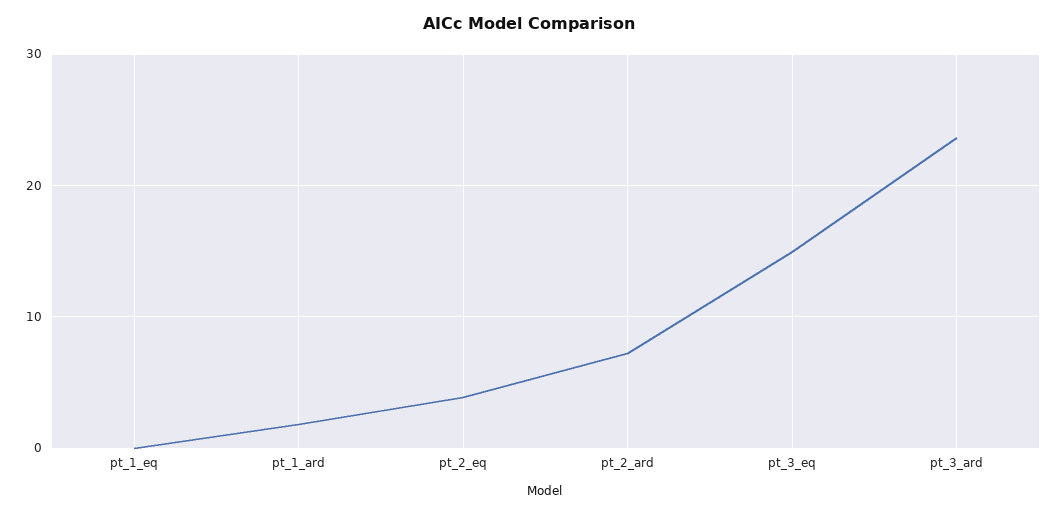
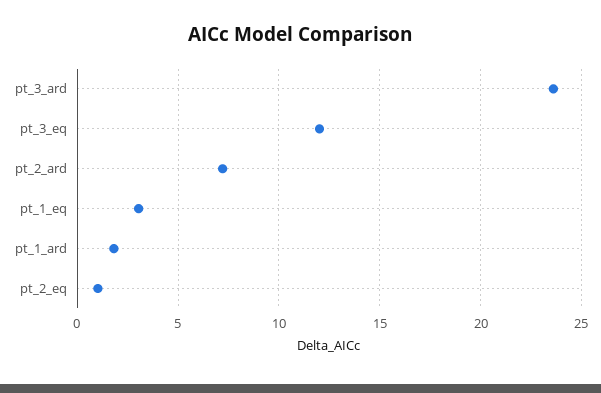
  {
-   "pt_1_eq": 0,
+   "pt_1_eq": 3,
    "pt_1_ard": 2,
-   "pt_2_eq": 4,
+   "pt_2_eq": 1,
    "pt_2_ard": 7,
-   "pt_3_eq": 15,
+   "pt_3_eq": 12,
    "pt_3_ard": 23.5
  }

